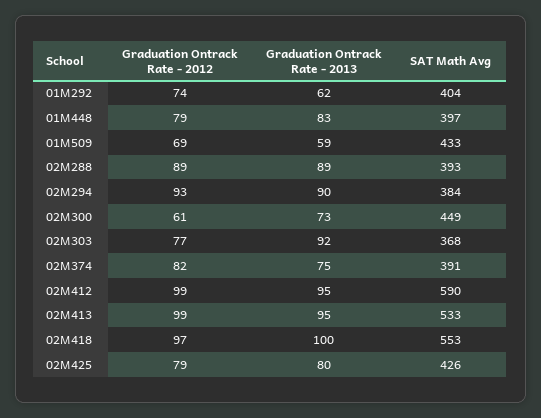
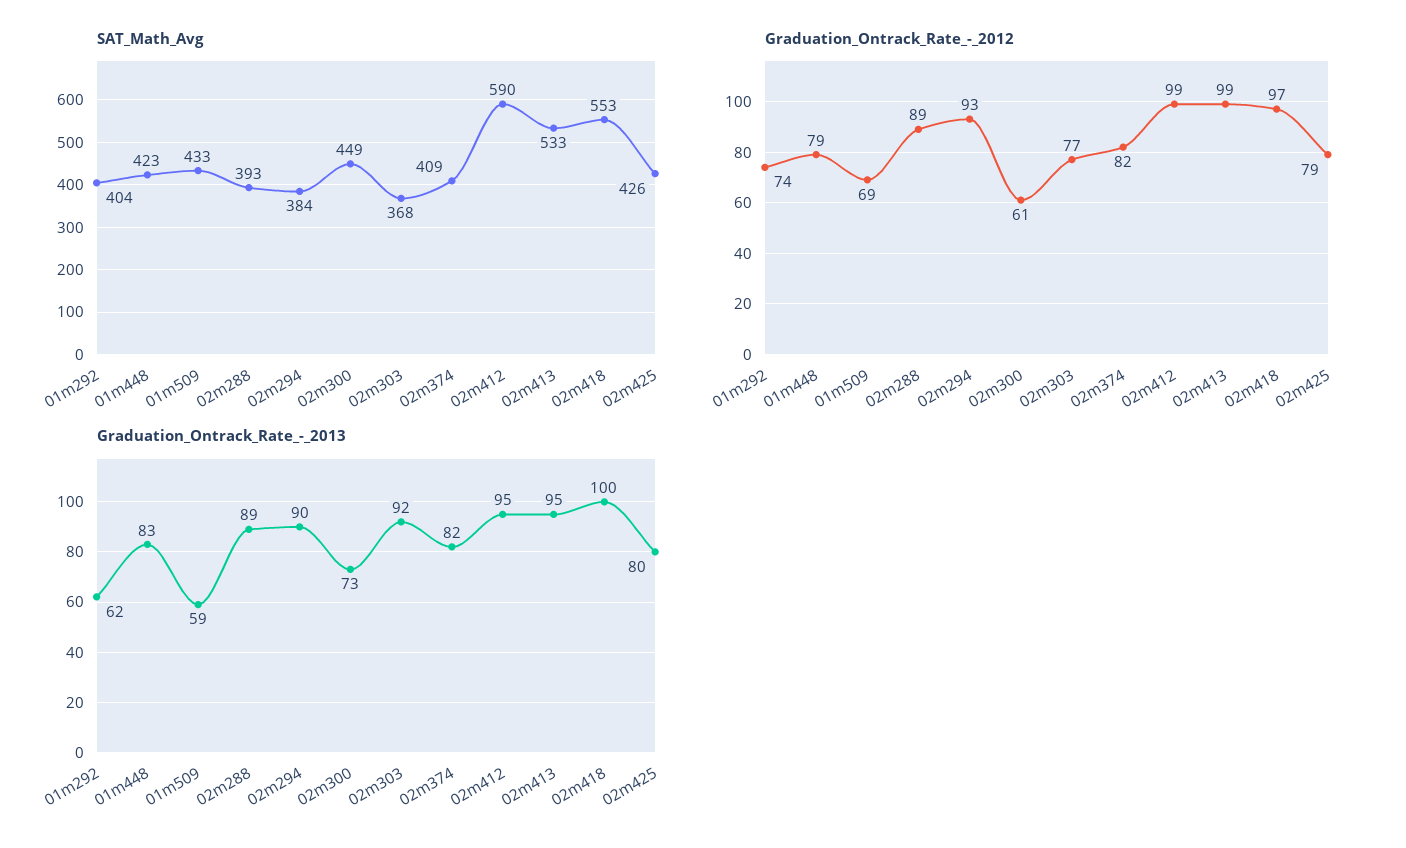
  {
    "Graduation Ontrack Rate - 2012": {
      "01M292": 74,
      "01M448": 79,
      "01M509": 69,
      "02M288": 89,
      "02M294": 93,
      "02M300": 61,
      "02M303": 77,
      "02M374": 82,
      "02M412": 99,
      "02M413": 99,
      "02M418": 97,
      "02M425": 79
    },
    "Graduation Ontrack Rate - 2013": {
      "01M292": 62,
      "01M448": 83,
      "01M509": 59,
      "02M288": 89,
      "02M294": 90,
      "02M300": 73,
      "02M303": 92,
-     "02M374": 75,
+     "02M374": 82,
      "02M412": 95,
      "02M413": 95,
      "02M418": 100,
      "02M425": 80
    },
    "SAT Math Avg": {
      "01M292": 404,
-     "01M448": 397,
+     "01M448": 423,
      "01M509": 433,
      "02M288": 393,
      "02M294": 384,
      "02M300": 449,
      "02M303": 368,
-     "02M374": 391,
+     "02M374": 409,
      "02M412": 590,
      "02M413": 533,
      "02M418": 553,
      "02M425": 426
    }
  }

